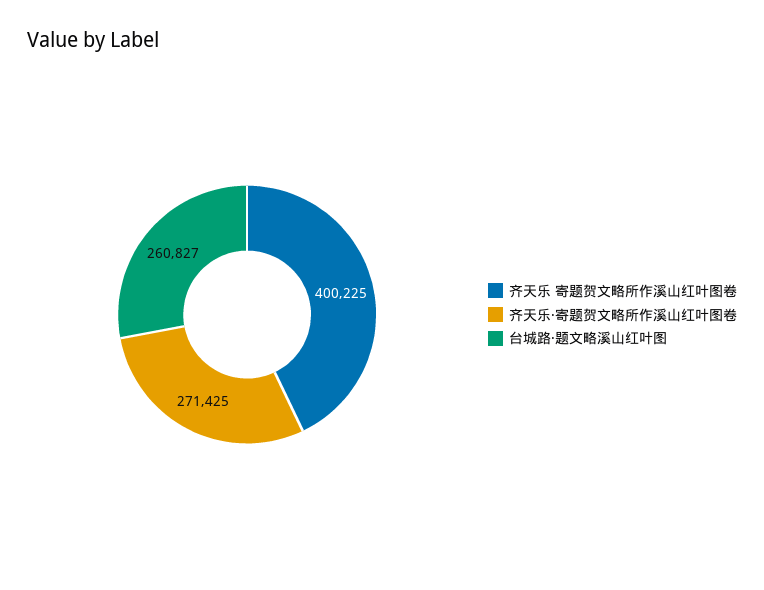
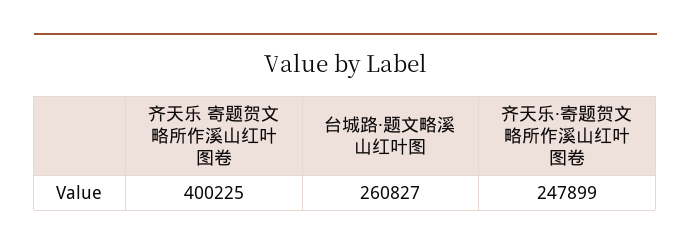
  {
    "齐天乐 寄题贺文略所作溪山红叶图卷": 400225,
-   "齐天乐·寄题贺文略所作溪山红叶图卷": 271425,
+   "齐天乐·寄题贺文略所作溪山红叶图卷": 247899,
    "台城路·题文略溪山红叶图": 260827
  }

